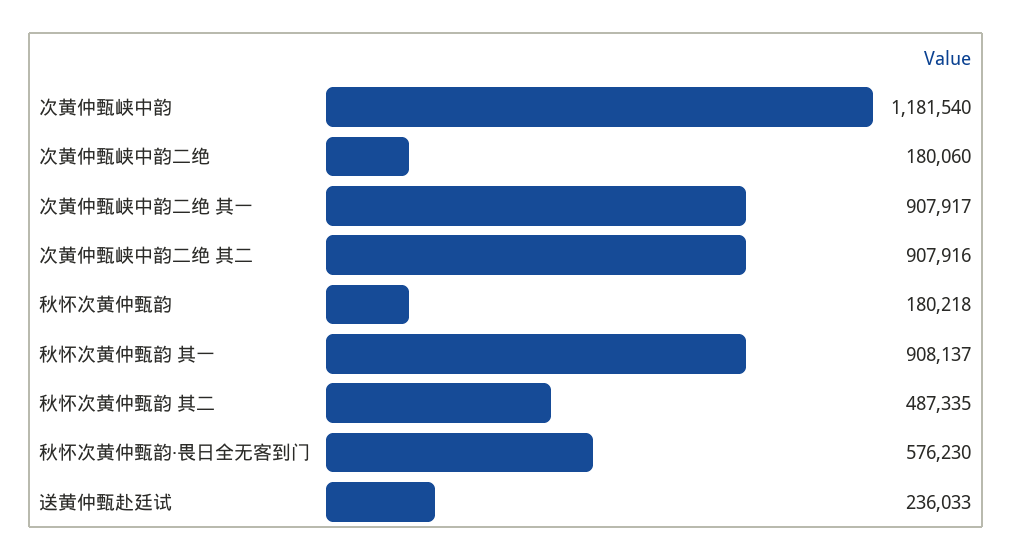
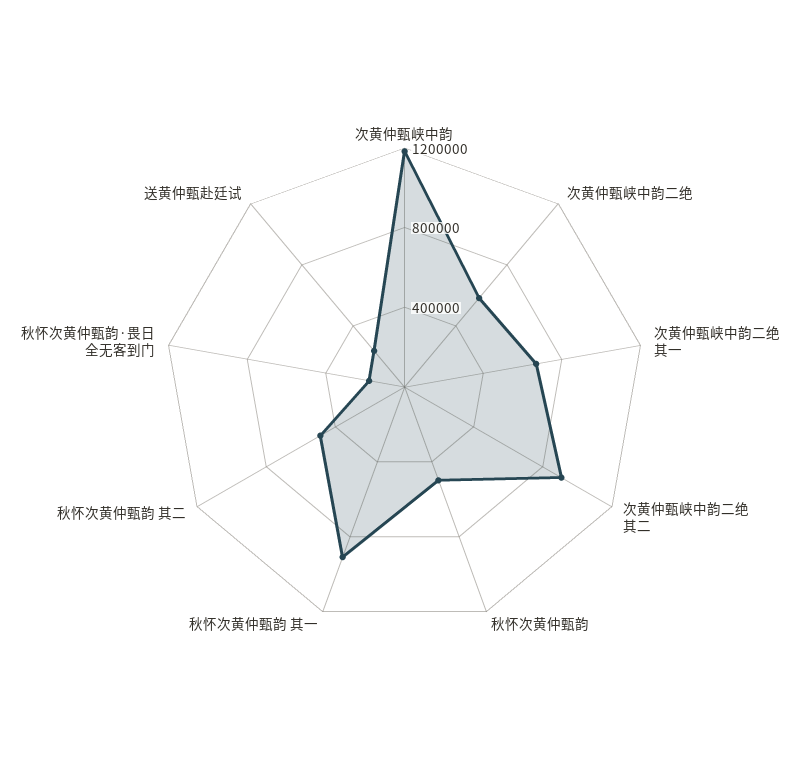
  {
    "次黄仲甄峡中韵": 1181540,
-   "次黄仲甄峡中韵二绝": 180060,
+   "次黄仲甄峡中韵二绝": 600000,
-   "次黄仲甄峡中韵二绝 其一": 907917,
+   "次黄仲甄峡中韵二绝 其一": 700000,
    "次黄仲甄峡中韵二绝 其二": 907916,
-   "秋怀次黄仲甄韵": 180218,
+   "秋怀次黄仲甄韵": 500000,
    "秋怀次黄仲甄韵 其一": 908137,
    "秋怀次黄仲甄韵 其二": 487335,
-   "秋怀次黄仲甄韵·畏日全无客到门": 576230,
+   "秋怀次黄仲甄韵·畏日全无客到门": 200000,
    "送黄仲甄赴廷试": 236033
  }

